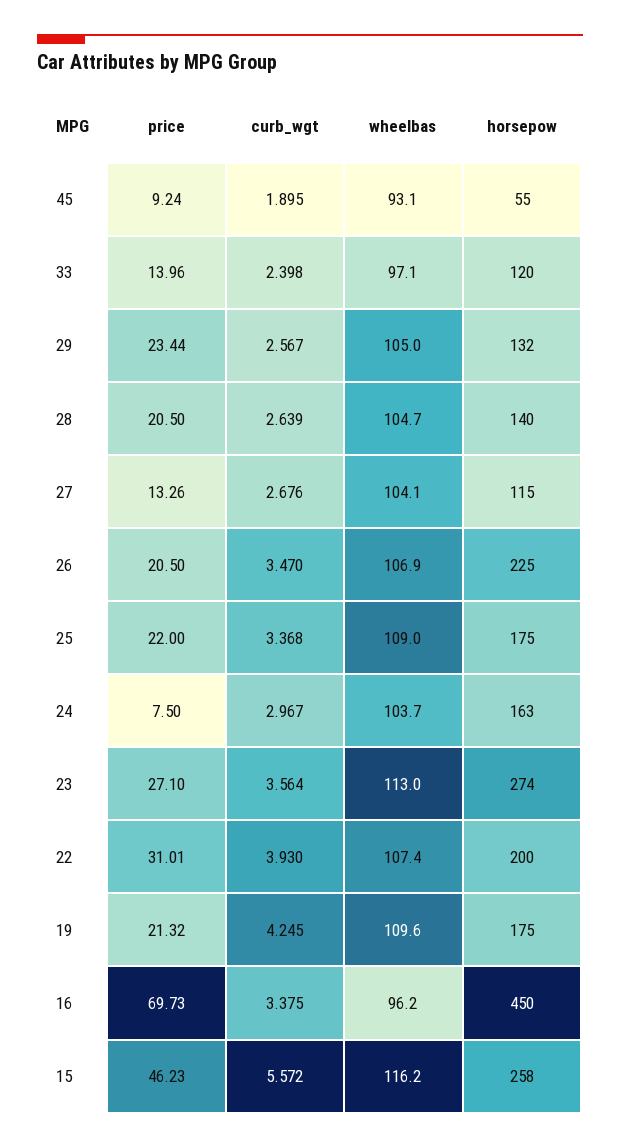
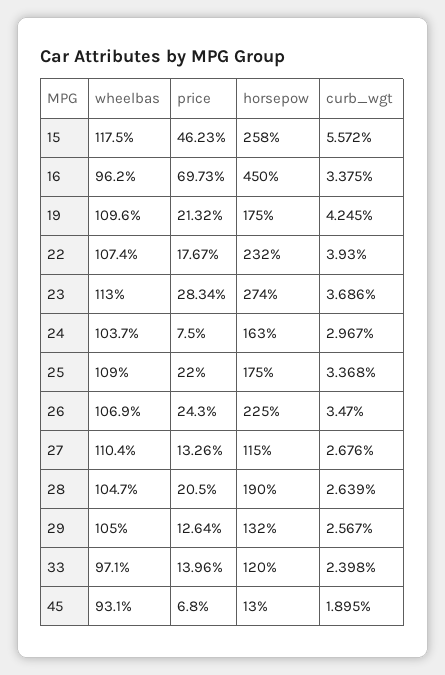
  {
    "price": {
-     "45": 9.24,
+     "45": 6.8,
      "33": 13.96,
-     "29": 23.44,
+     "29": 12.64,
      "28": 20.5,
      "27": 13.26,
-     "26": 20.5,
+     "26": 24.3,
      "25": 22,
      "24": 7.5,
-     "23": 27.1,
+     "23": 28.34,
-     "22": 31.01,
+     "22": 17.67,
      "19": 21.32,
      "16": 69.73,
      "15": 46.23
    },
    "curb_wgt": {
      "45": 1.895,
      "33": 2.398,
      "29": 2.567,
      "28": 2.639,
      "27": 2.676,
      "26": 3.47,
      "25": 3.368,
      "24": 2.967,
-     "23": 3.564,
+     "23": 3.686,
      "22": 3.93,
      "19": 4.245,
      "16": 3.375,
      "15": 5.572
    },
    "wheelbas": {
      "45": 93.1,
      "33": 97.1,
      "29": 105,
      "28": 104.7,
-     "27": 104.1,
+     "27": 110.4,
      "26": 106.9,
      "25": 109,
      "24": 103.7,
      "23": 113,
      "22": 107.4,
      "19": 109.6,
      "16": 96.2,
-     "15": 116.2
+     "15": 117.5
    },
    "horsepow": {
-     "45": 55,
+     "45": 13,
      "33": 120,
      "29": 132,
-     "28": 140,
+     "28": 190,
      "27": 115,
      "26": 225,
      "25": 175,
      "24": 163,
      "23": 274,
-     "22": 200,
+     "22": 232,
      "19": 175,
      "16": 450,
      "15": 258
    }
  }

